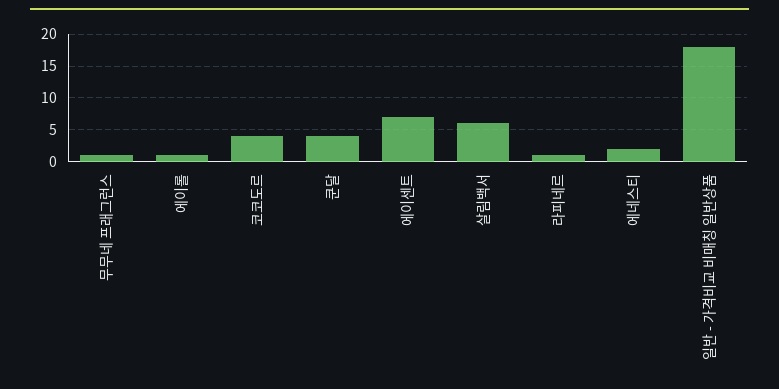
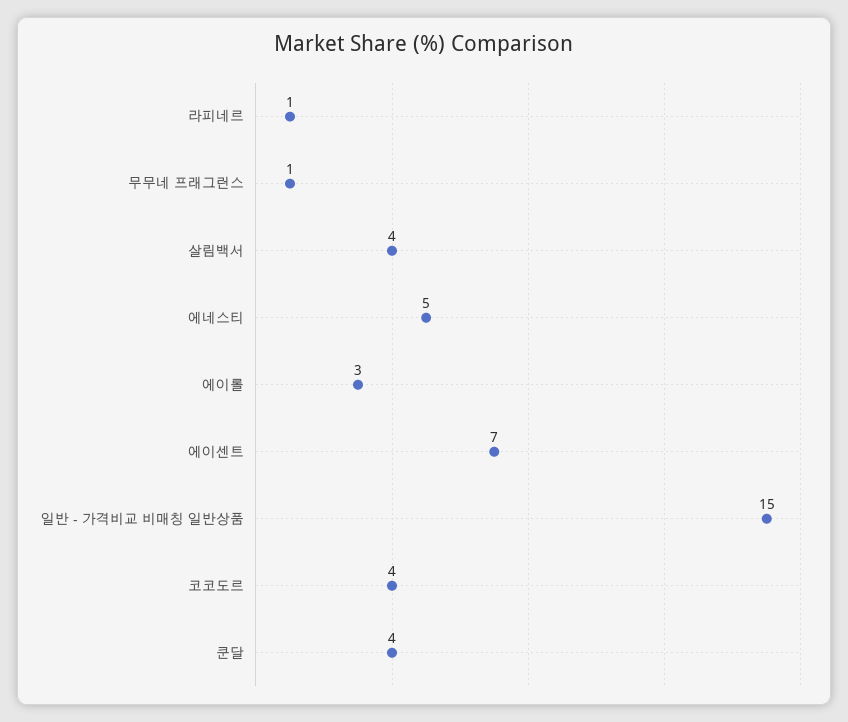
  {
    "무무네 프래그런스": 1,
-   "에이롤": 1,
+   "에이롤": 3,
    "코코도르": 4,
    "쿤달": 4,
    "에이센트": 7,
-   "살림백서": 6,
+   "살림백서": 4,
    "라피네르": 1,
-   "에네스티": 2,
+   "에네스티": 5,
-   "일반 - 가격비교 비매칭 일반상품": 18
+   "일반 - 가격비교 비매칭 일반상품": 15
  }

